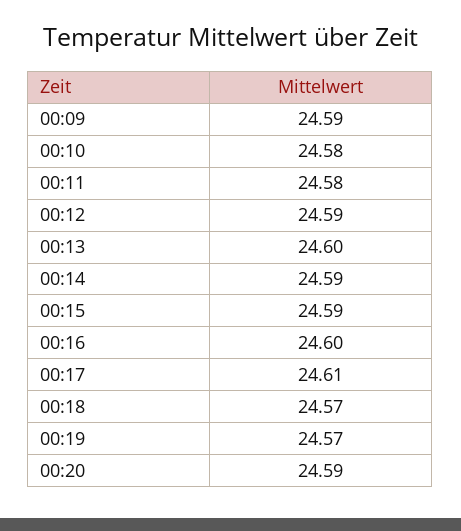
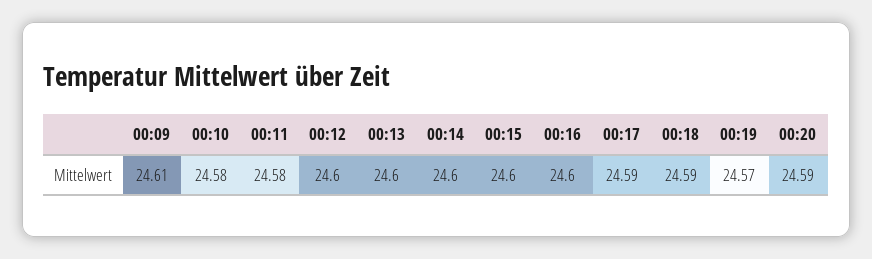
  {
-   "00:09": 24.59,
+   "00:09": 24.61,
    "00:10": 24.58,
    "00:11": 24.58,
-   "00:12": 24.59,
+   "00:12": 24.6,
    "00:13": 24.6,
-   "00:14": 24.59,
+   "00:14": 24.6,
-   "00:15": 24.59,
+   "00:15": 24.6,
    "00:16": 24.6,
-   "00:17": 24.61,
+   "00:17": 24.59,
-   "00:18": 24.57,
+   "00:18": 24.59,
    "00:19": 24.57,
    "00:20": 24.59
  }

